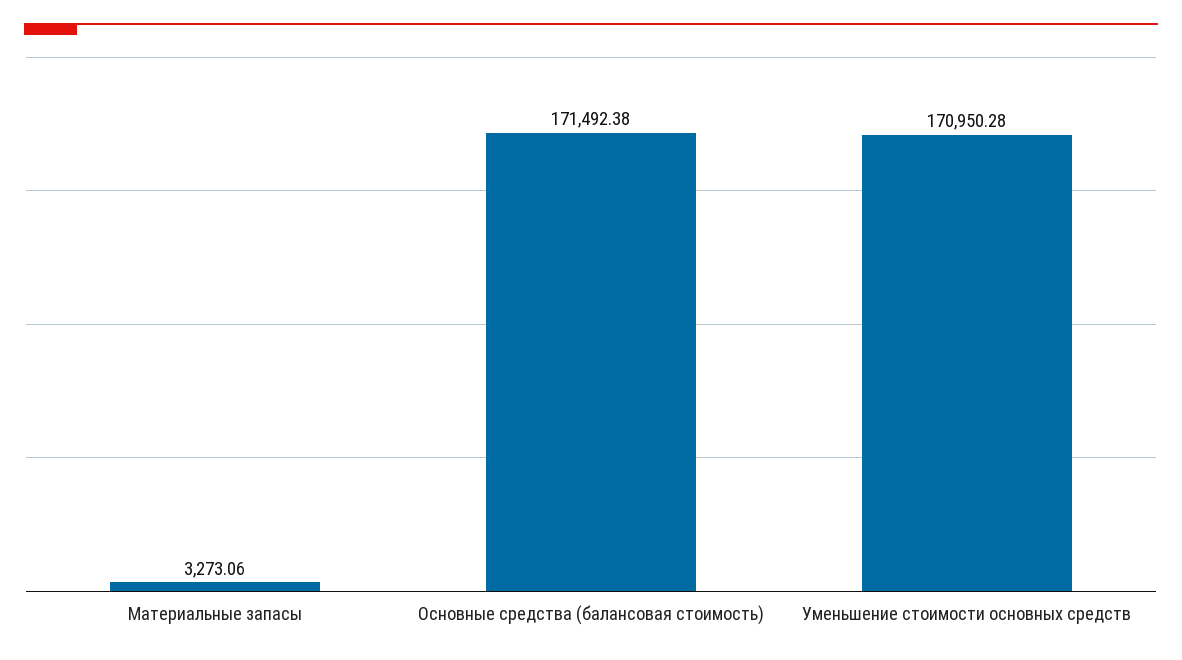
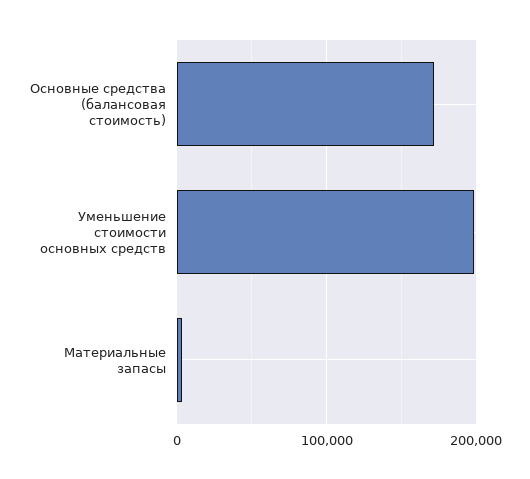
  {
    "Материальные запасы": 3273.06,
    "Основные средства (балансовая стоимость)": 171492.38,
-   "Уменьшение стоимости основных средств": 170950.28
+   "Уменьшение стоимости основных средств": 200000
  }

